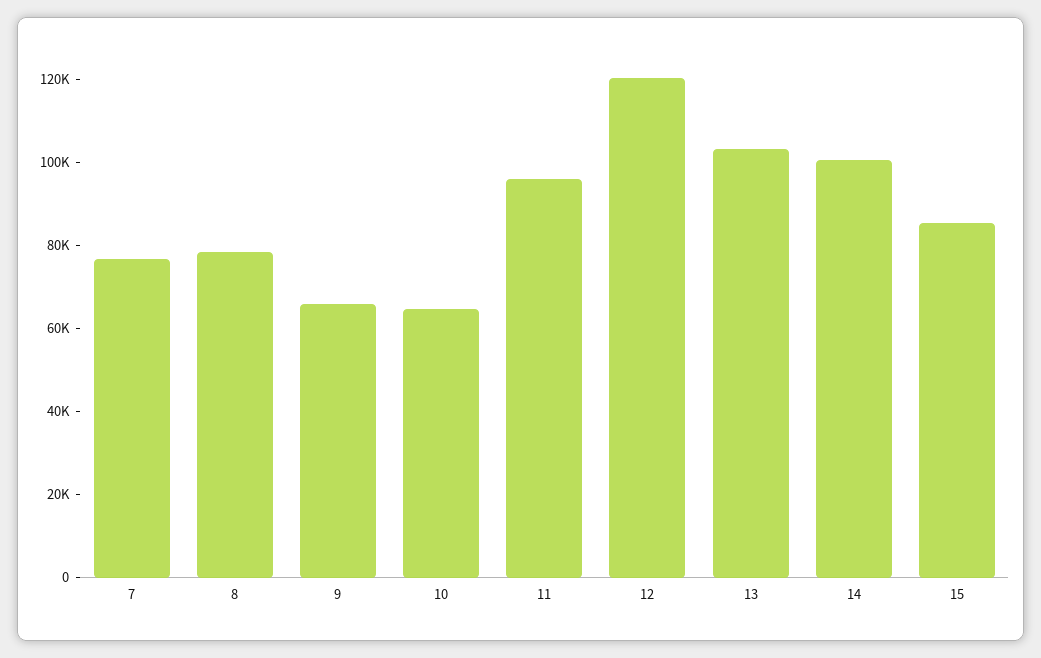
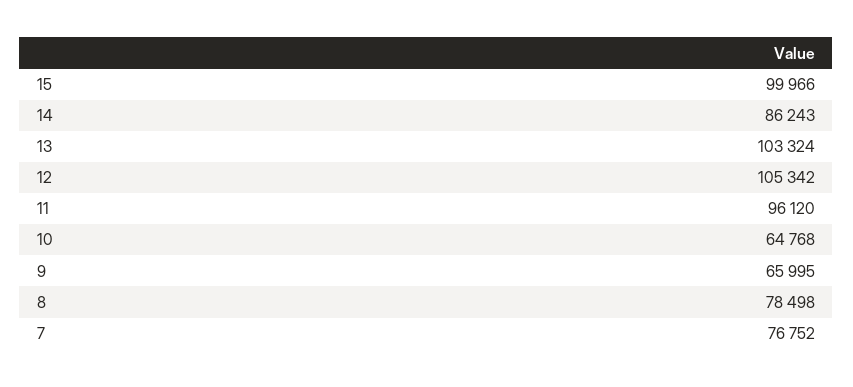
  {
    "7": 76752,
    "8": 78498,
    "9": 65995,
    "10": 64768,
    "11": 96120,
-   "12": 120000,
+   "12": 105342,
    "13": 103324,
-   "14": 100000,
+   "14": 86243,
-   "15": 85000
+   "15": 99966
  }

